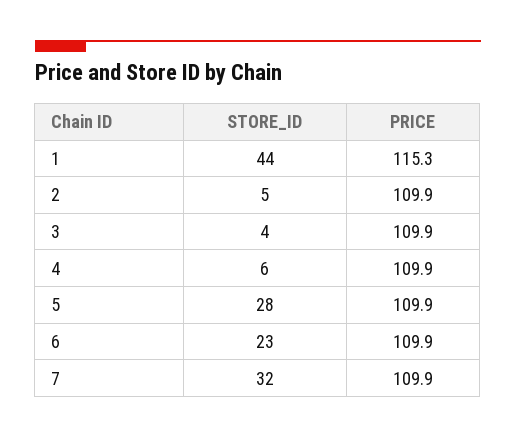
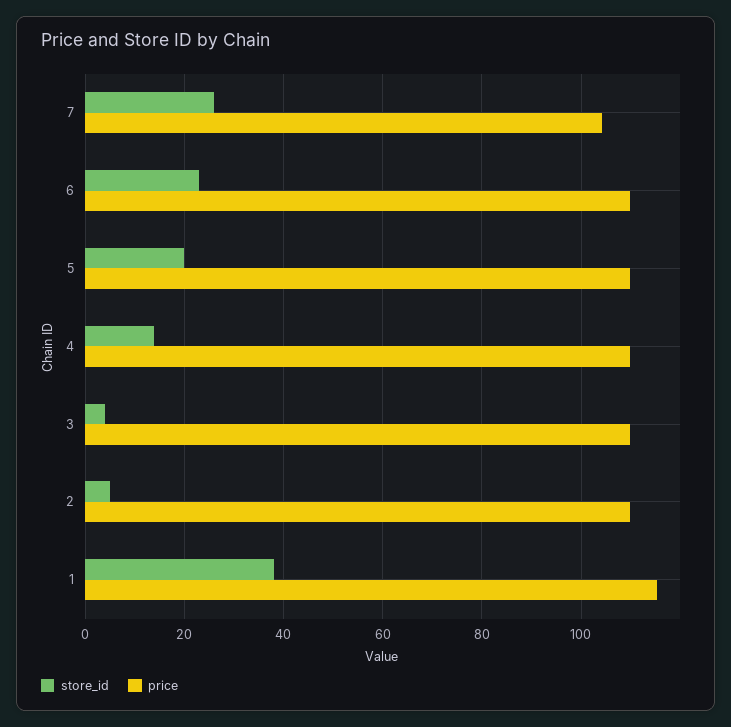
  {
    "STORE_ID": {
-     "1": 44,
+     "1": 38,
      "2": 5,
      "3": 4,
-     "4": 6,
+     "4": 14,
-     "5": 28,
+     "5": 20,
      "6": 23,
-     "7": 32
+     "7": 26
    },
    "PRICE": {
      "1": 115.3,
      "2": 109.9,
      "3": 109.9,
      "4": 109.9,
      "5": 109.9,
      "6": 109.9,
-     "7": 109.9
+     "7": 104
    }
  }

